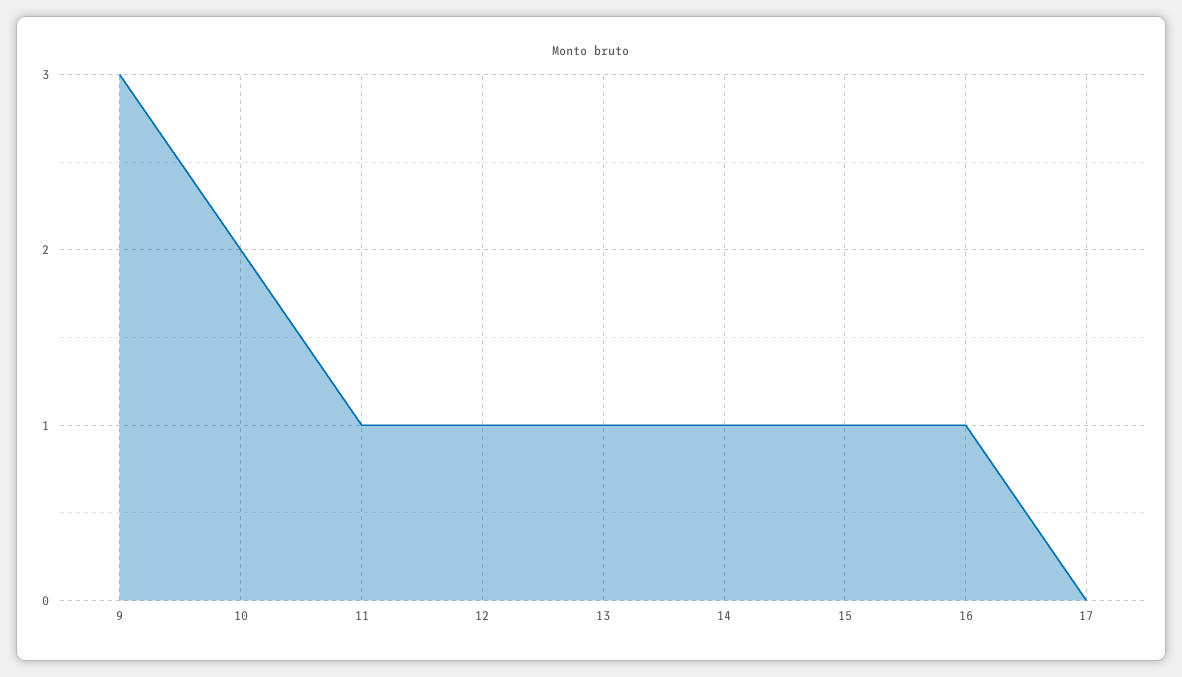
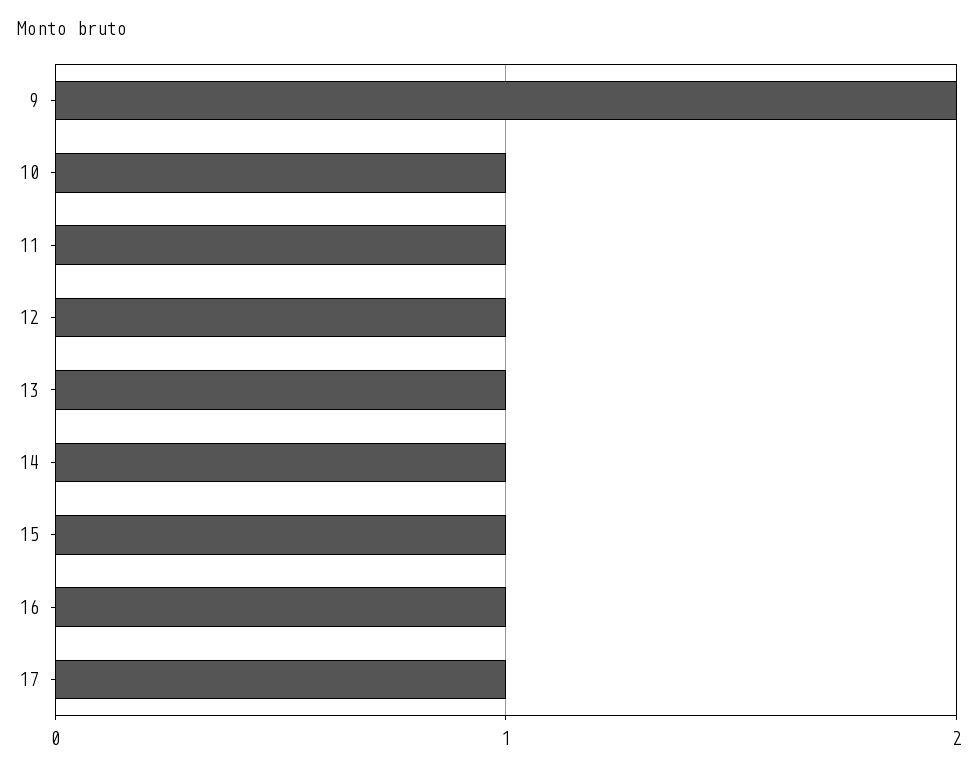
  {
-   "9": 3,
+   "9": 2,
-   "10": 2,
+   "10": 1,
    "11": 1,
    "12": 1,
    "13": 1,
    "14": 1,
    "15": 1,
    "16": 1,
-   "17": 0
+   "17": 1
  }

